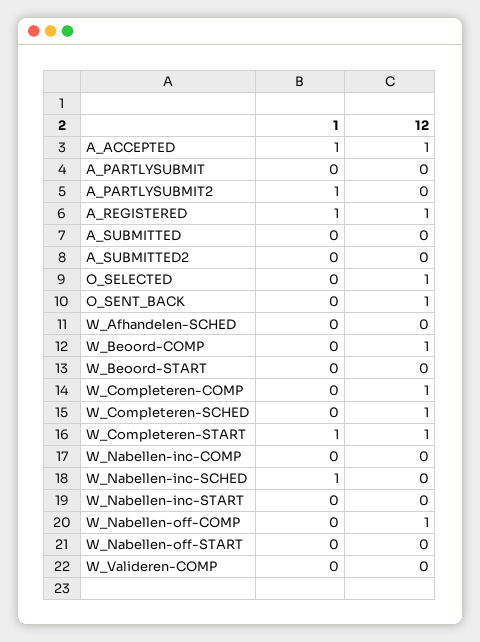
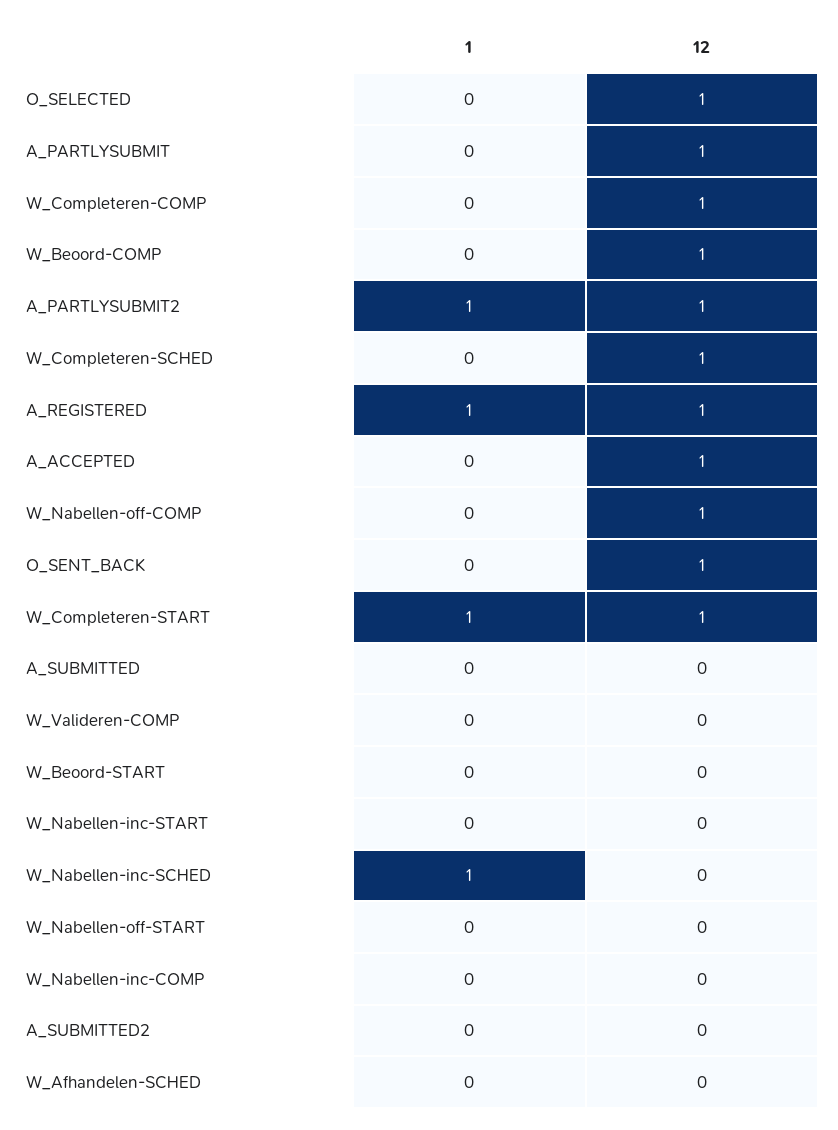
  {
    "1": {
-     "A_ACCEPTED": 1,
+     "A_ACCEPTED": 0,
      "A_PARTLYSUBMIT": 0,
      "A_PARTLYSUBMIT2": 1,
      "A_REGISTERED": 1,
      "A_SUBMITTED": 0,
      "A_SUBMITTED2": 0,
      "O_SELECTED": 0,
      "O_SENT_BACK": 0,
      "W_Afhandelen-SCHED": 0,
      "W_Beoord-COMP": 0,
      "W_Beoord-START": 0,
      "W_Completeren-COMP": 0,
      "W_Completeren-SCHED": 0,
      "W_Completeren-START": 1,
      "W_Nabellen-inc-COMP": 0,
      "W_Nabellen-inc-SCHED": 1,
      "W_Nabellen-inc-START": 0,
      "W_Nabellen-off-COMP": 0,
      "W_Nabellen-off-START": 0,
      "W_Valideren-COMP": 0
    },
    "12": {
      "A_ACCEPTED": 1,
-     "A_PARTLYSUBMIT": 0,
+     "A_PARTLYSUBMIT": 1,
-     "A_PARTLYSUBMIT2": 0,
+     "A_PARTLYSUBMIT2": 1,
      "A_REGISTERED": 1,
      "A_SUBMITTED": 0,
      "A_SUBMITTED2": 0,
      "O_SELECTED": 1,
      "O_SENT_BACK": 1,
      "W_Afhandelen-SCHED": 0,
      "W_Beoord-COMP": 1,
      "W_Beoord-START": 0,
      "W_Completeren-COMP": 1,
      "W_Completeren-SCHED": 1,
      "W_Completeren-START": 1,
      "W_Nabellen-inc-COMP": 0,
      "W_Nabellen-inc-SCHED": 0,
      "W_Nabellen-inc-START": 0,
      "W_Nabellen-off-COMP": 1,
      "W_Nabellen-off-START": 0,
      "W_Valideren-COMP": 0
    }
  }

